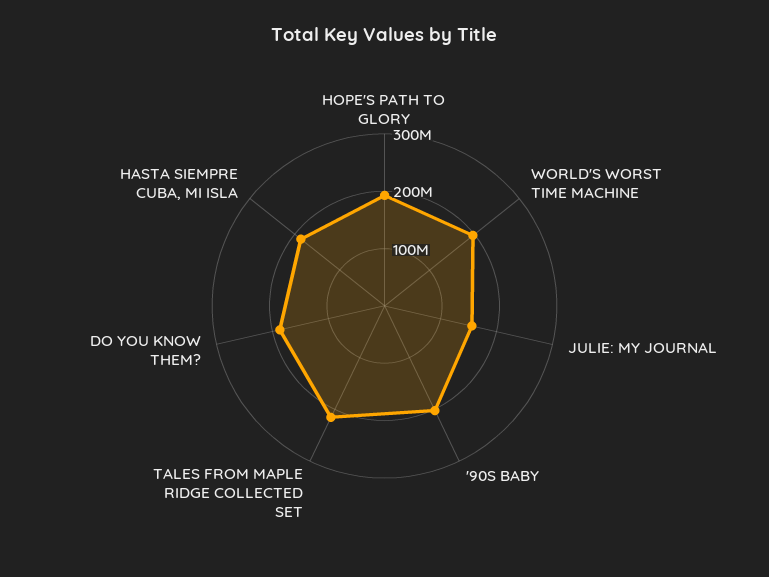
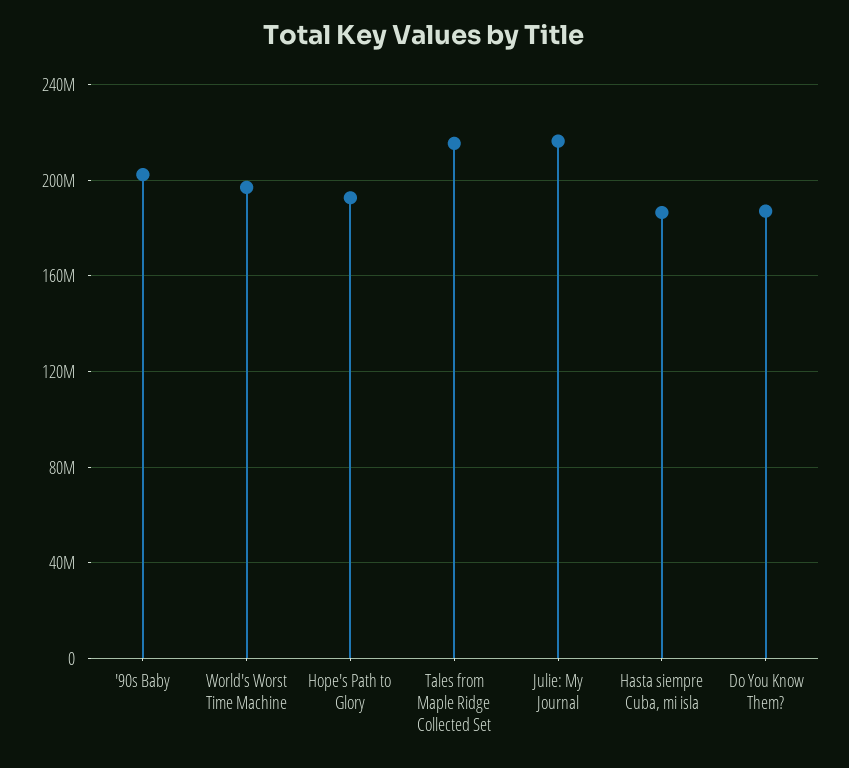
  {
    "HOPE'S PATH TO GLORY": 195000000,
    "WORLD'S WORST TIME MACHINE": 195000000,
-   "JULIE: MY JOURNAL": 160000000,
+   "JULIE: MY JOURNAL": 215000000,
    "'90S BABY": 200000000,
    "TALES FROM MAPLE RIDGE COLLECTED SET": 215000000,
    "DO YOU KNOW THEM?": 185000000,
    "HASTA SIEMPRE CUBA, MI ISLA": 185000000
  }

